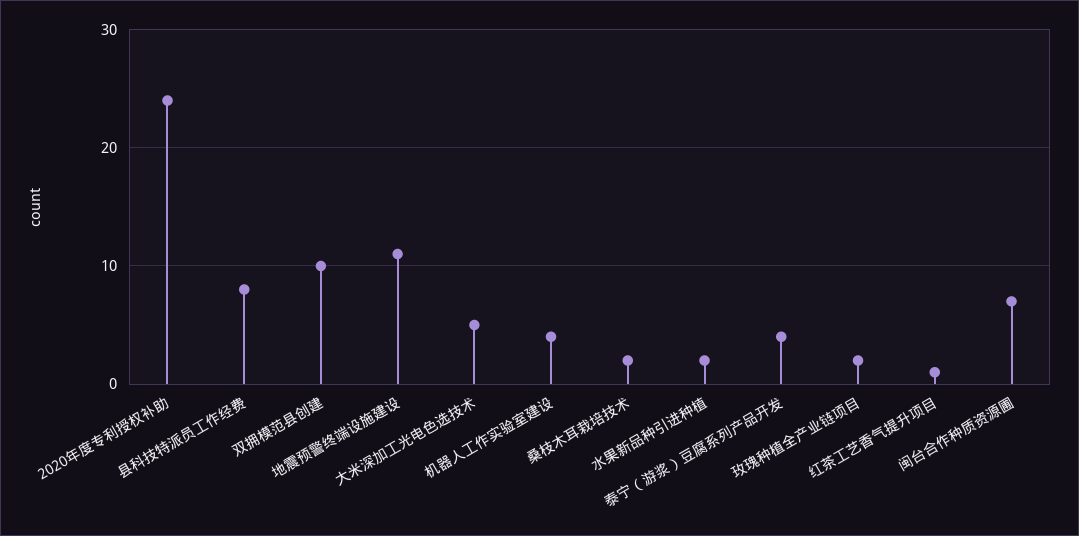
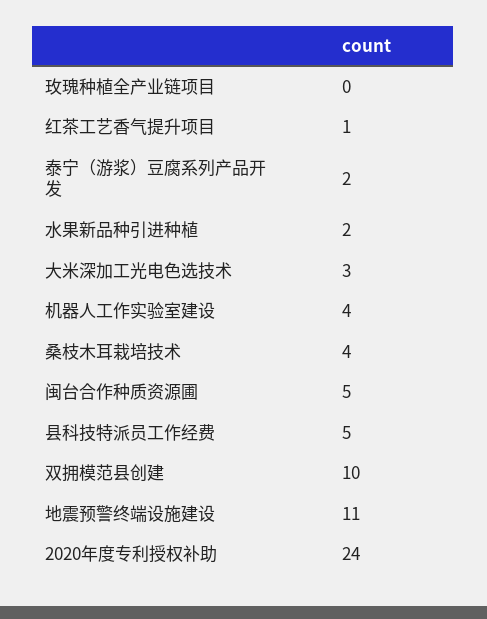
  {
    "2020年度专利授权补助": 24,
-   "县科技特派员工作经费": 8,
+   "县科技特派员工作经费": 5,
    "双拥模范县创建": 10,
    "地震预警终端设施建设": 11,
-   "大米深加工光电色选技术": 5,
+   "大米深加工光电色选技术": 3,
    "机器人工作实验室建设": 4,
-   "桑枝木耳栽培技术": 2,
+   "桑枝木耳栽培技术": 4,
    "水果新品种引进种植": 2,
-   "泰宁（游浆）豆腐系列产品开发": 4,
+   "泰宁（游浆）豆腐系列产品开发": 2,
-   "玫瑰种植全产业链项目": 2,
+   "玫瑰种植全产业链项目": 0,
    "红茶工艺香气提升项目": 1,
-   "闽台合作种质资源圃": 7
+   "闽台合作种质资源圃": 5
  }

